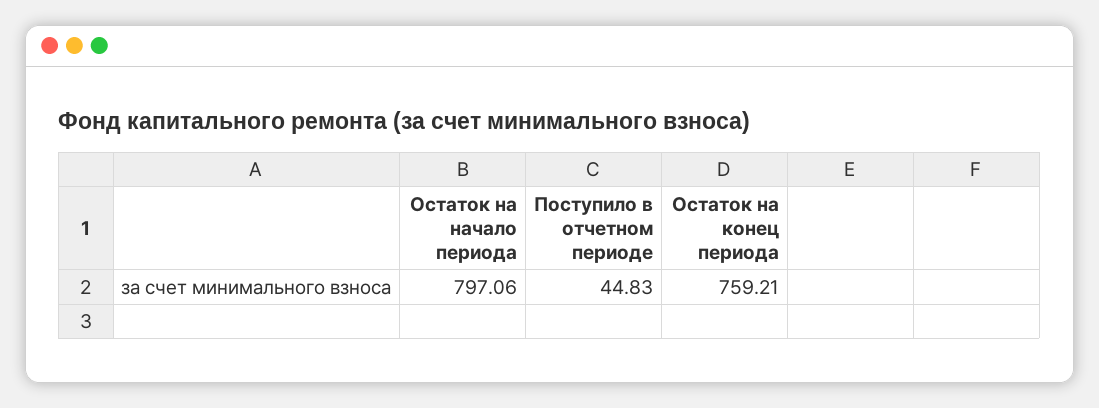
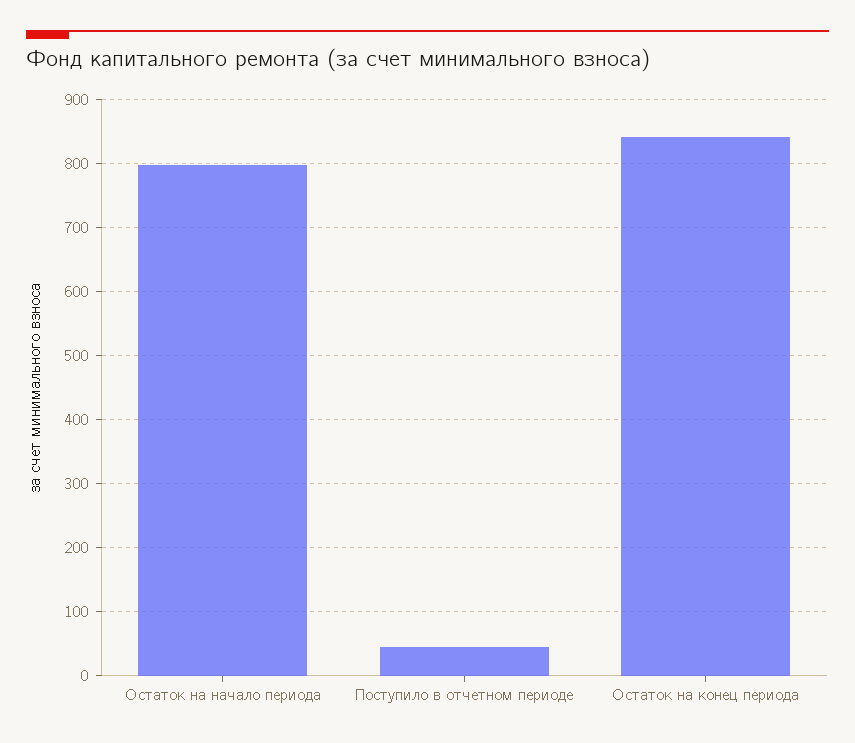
  {
    "Остаток на начало периода": 797.06,
    "Поступило в отчетном периоде": 44.83,
-   "Остаток на конец периода": 759.21
+   "Остаток на конец периода": 840
  }

